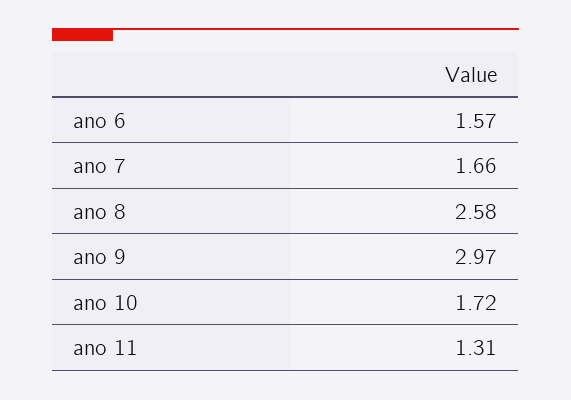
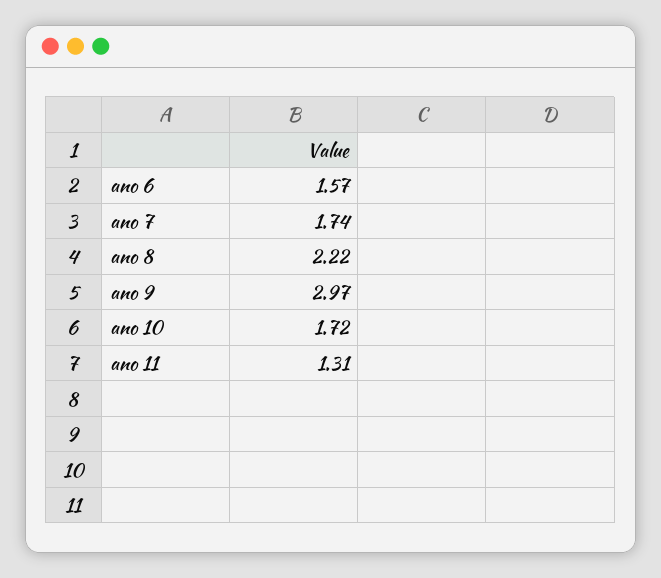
  {
    "ano 6": 1.57,
-   "ano 7": 1.66,
+   "ano 7": 1.74,
-   "ano 8": 2.58,
+   "ano 8": 2.22,
    "ano 9": 2.97,
    "ano 10": 1.72,
    "ano 11": 1.31
  }

